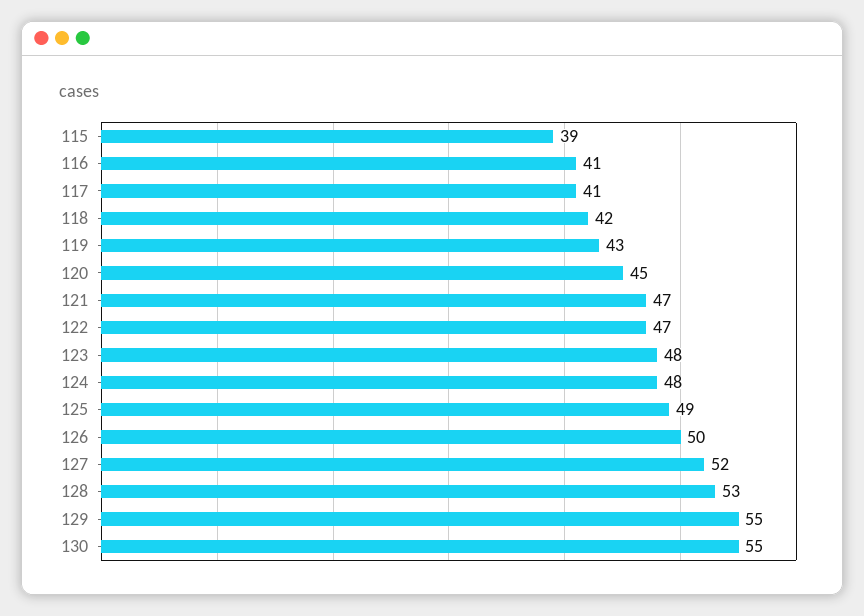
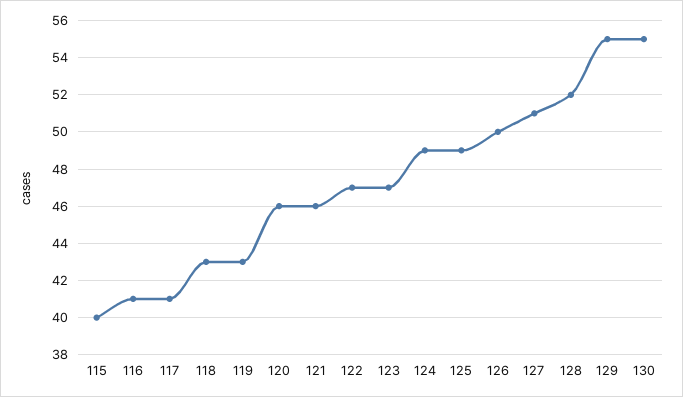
  {
-   "115": 39,
+   "115": 40,
    "116": 41,
    "117": 41,
-   "118": 42,
+   "118": 43,
    "119": 43,
-   "120": 45,
+   "120": 46,
-   "121": 47,
+   "121": 46,
    "122": 47,
-   "123": 48,
+   "123": 47,
-   "124": 48,
+   "124": 49,
    "125": 49,
    "126": 50,
-   "127": 52,
+   "127": 51,
-   "128": 53,
+   "128": 52,
    "129": 55,
    "130": 55
  }

